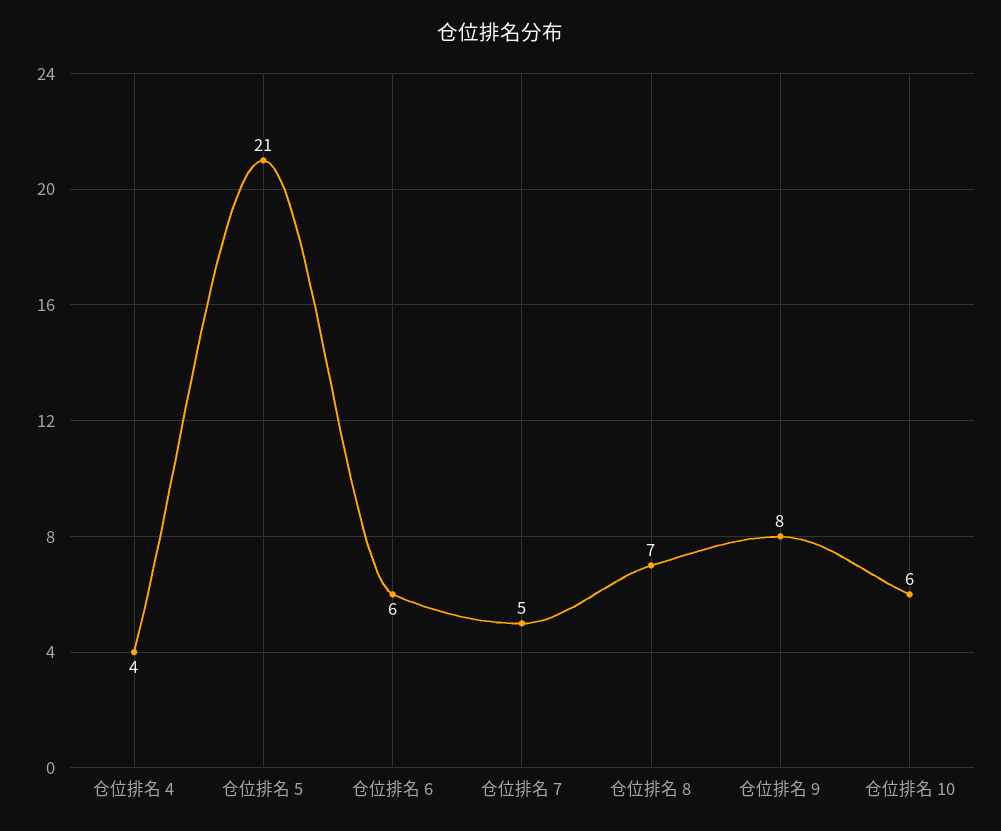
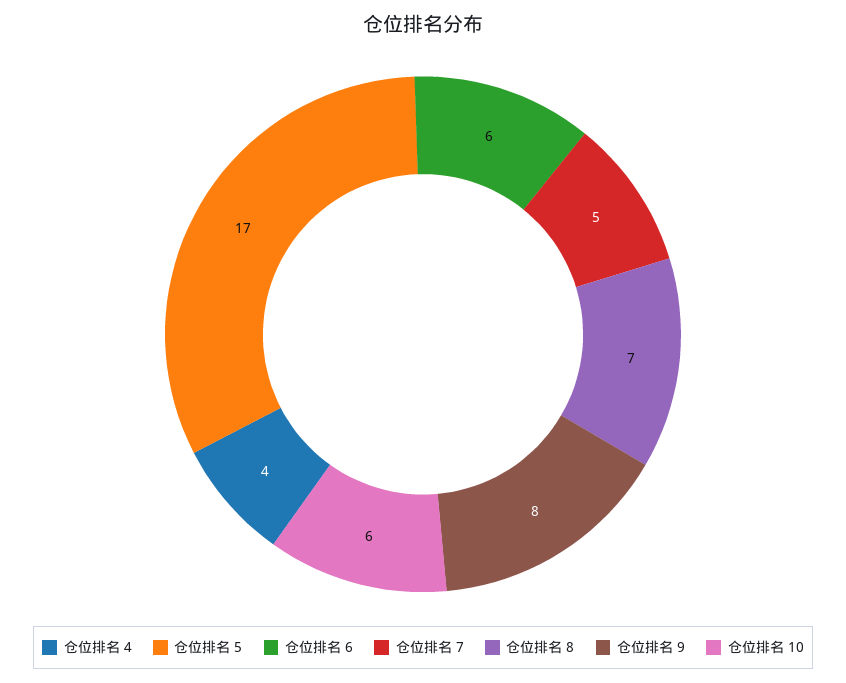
  {
    "仓位排名 4": 4,
-   "仓位排名 5": 21,
+   "仓位排名 5": 17,
    "仓位排名 6": 6,
    "仓位排名 7": 5,
    "仓位排名 8": 7,
    "仓位排名 9": 8,
    "仓位排名 10": 6
  }

